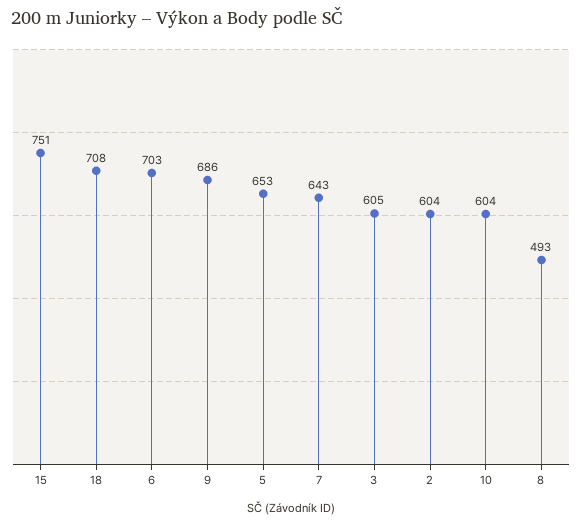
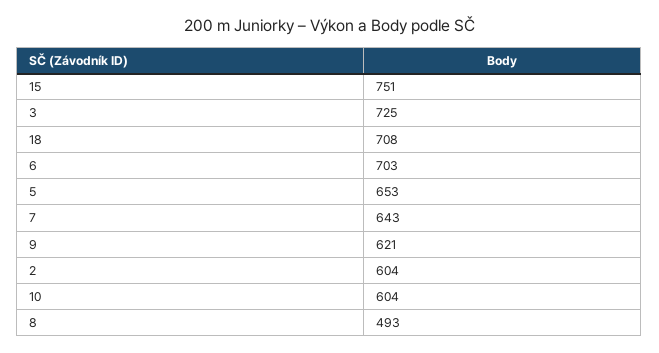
  {
    "15": 751,
    "18": 708,
    "6": 703,
-   "9": 686,
+   "9": 621,
    "5": 653,
    "7": 643,
-   "3": 605,
+   "3": 725,
    "2": 604,
    "10": 604,
    "8": 493
  }

